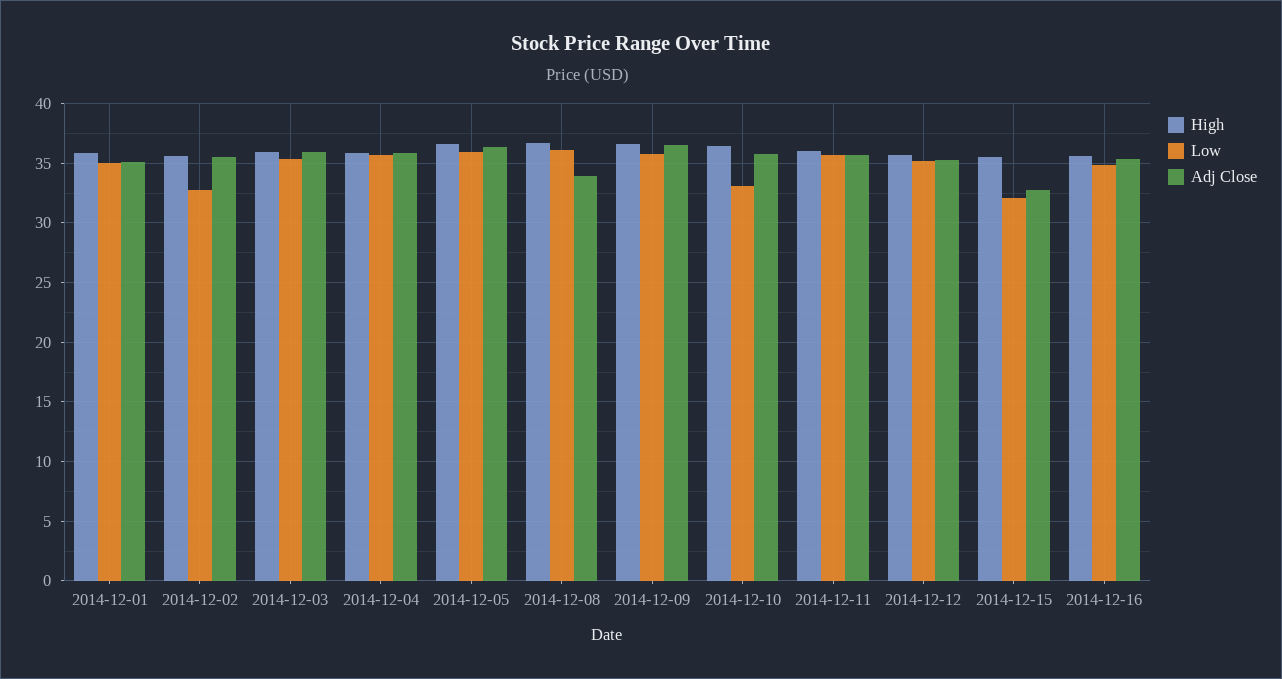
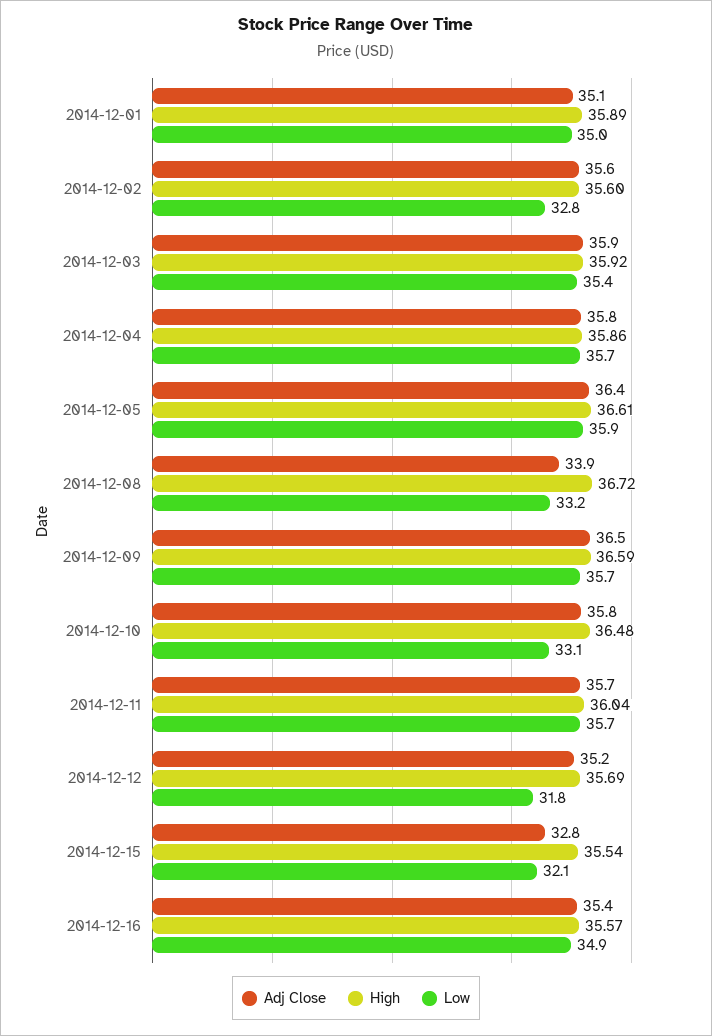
  {
    "High": {
      "2014-12-01": 35.89,
      "2014-12-02": 35.6,
      "2014-12-03": 35.92,
      "2014-12-04": 35.86,
      "2014-12-05": 36.61,
      "2014-12-08": 36.72,
      "2014-12-09": 36.59,
      "2014-12-10": 36.48,
      "2014-12-11": 36.04,
      "2014-12-12": 35.69,
      "2014-12-15": 35.54,
      "2014-12-16": 35.57
    },
    "Low": {
      "2014-12-01": 35,
      "2014-12-02": 32.8,
      "2014-12-03": 35.4,
      "2014-12-04": 35.7,
      "2014-12-05": 35.9,
-     "2014-12-08": 36,
+     "2014-12-08": 33.2,
      "2014-12-09": 35.7,
      "2014-12-10": 33.1,
      "2014-12-11": 35.7,
-     "2014-12-12": 35,
+     "2014-12-12": 31.8,
      "2014-12-15": 32.1,
      "2014-12-16": 34.9
    },
    "Adj Close": {
      "2014-12-01": 35.1,
      "2014-12-02": 35.6,
      "2014-12-03": 35.9,
      "2014-12-04": 35.8,
      "2014-12-05": 36.4,
      "2014-12-08": 33.9,
      "2014-12-09": 36.5,
      "2014-12-10": 35.8,
      "2014-12-11": 35.7,
      "2014-12-12": 35.2,
      "2014-12-15": 32.8,
      "2014-12-16": 35.4
    }
  }

